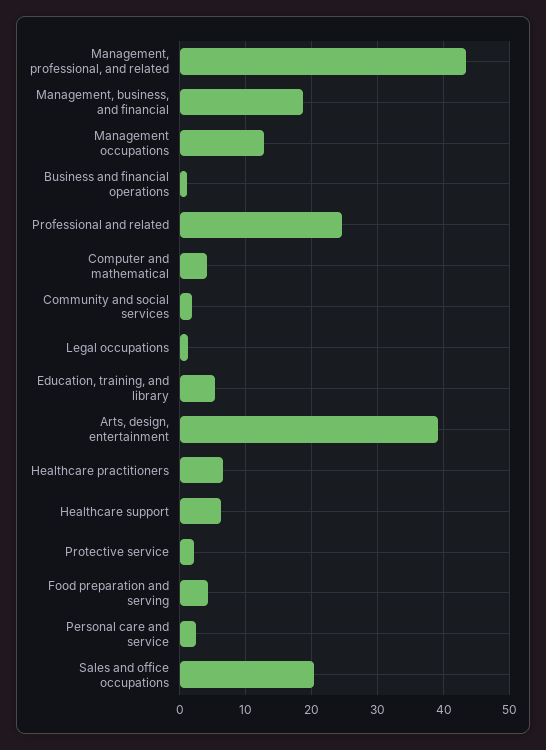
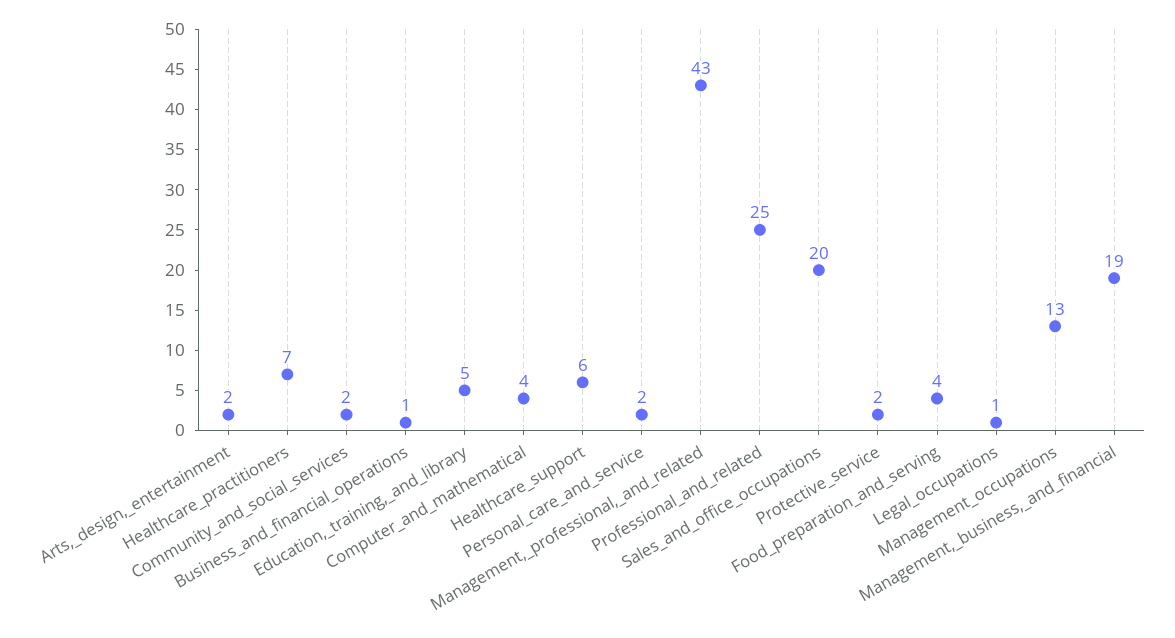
  {
    "Management, professional, and related": 43,
    "Management, business, and financial": 19,
    "Management occupations": 13,
    "Business and financial operations": 1,
    "Professional and related": 25,
    "Computer and mathematical": 4,
    "Community and social services": 2,
    "Legal occupations": 1,
    "Education, training, and library": 5,
-   "Arts, design, entertainment": 39,
+   "Arts, design, entertainment": 2,
    "Healthcare practitioners": 7,
    "Healthcare support": 6,
    "Protective service": 2,
    "Food preparation and serving": 4,
    "Personal care and service": 2,
    "Sales and office occupations": 20
  }

